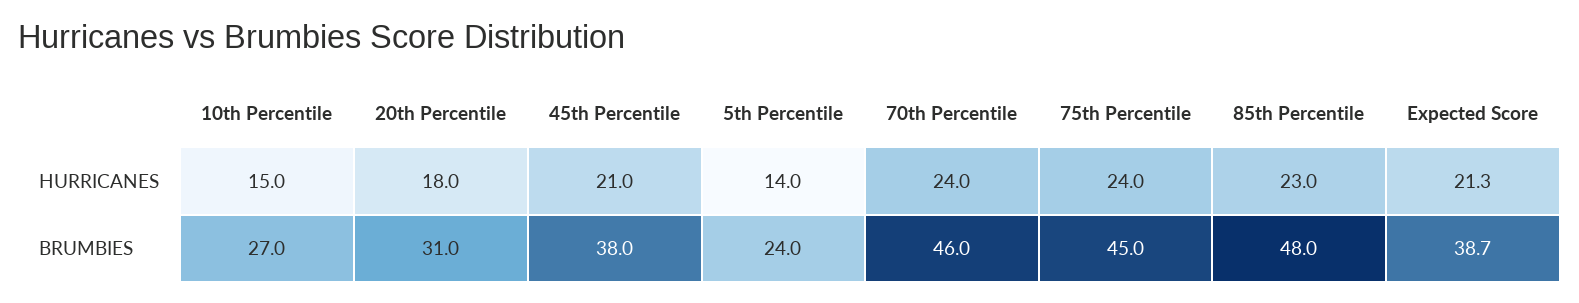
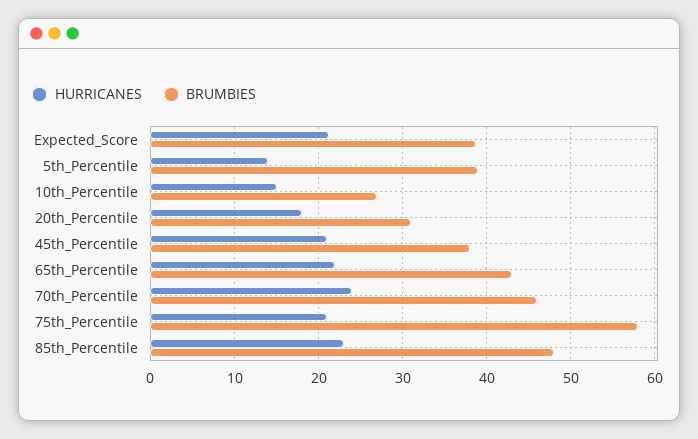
  {
    "HURRICANES": {
      "10th Percentile": 15,
      "20th Percentile": 18,
      "45th Percentile": 21,
      "5th Percentile": 14,
      "70th Percentile": 24,
-     "75th Percentile": 24,
+     "75th Percentile": 21,
      "85th Percentile": 23,
-     "Expected Score": 21.3
+     "Expected Score": 21.3,
+     "65th_Percentile": 22
    },
    "BRUMBIES": {
      "10th Percentile": 27,
      "20th Percentile": 31,
      "45th Percentile": 38,
-     "5th Percentile": 24,
+     "5th Percentile": 39,
      "70th Percentile": 46,
-     "75th Percentile": 45,
+     "75th Percentile": 58,
      "85th Percentile": 48,
-     "Expected Score": 38.7
+     "Expected Score": 38.7,
+     "65th_Percentile": 43
    }
  }

